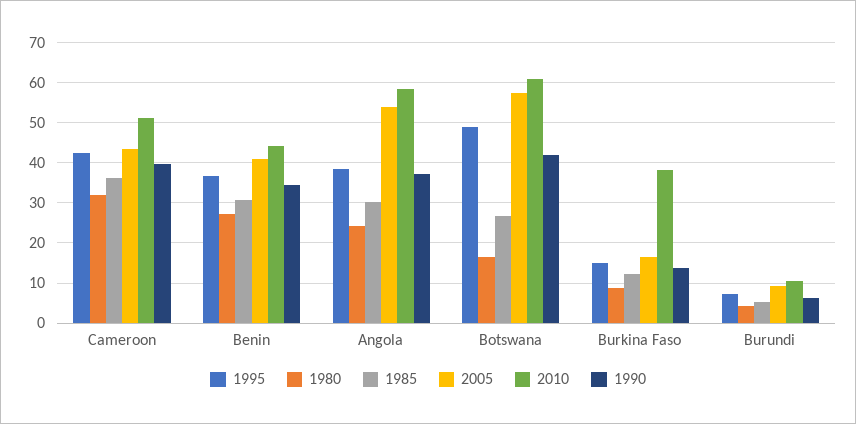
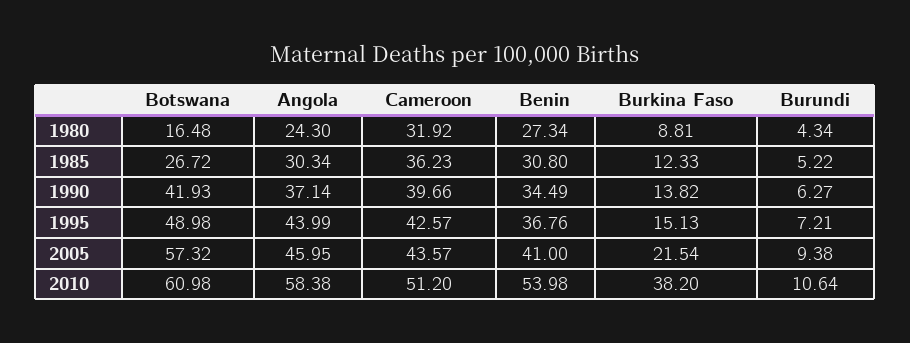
  {
    "1995": {
      "Cameroon": 42.57,
      "Benin": 36.76,
-     "Angola": 38,
+     "Angola": 43.99,
      "Botswana": 48.98,
      "Burkina Faso": 15.13,
      "Burundi": 7.21
    },
    "1980": {
      "Cameroon": 31.92,
      "Benin": 27.34,
      "Angola": 24.3,
      "Botswana": 16.48,
      "Burkina Faso": 8.81,
      "Burundi": 4.34
    },
    "1985": {
      "Cameroon": 36.23,
      "Benin": 30.8,
      "Angola": 30.34,
      "Botswana": 26.72,
      "Burkina Faso": 12.33,
      "Burundi": 5.22
    },
    "2005": {
      "Cameroon": 43.57,
      "Benin": 41,
-     "Angola": 54,
+     "Angola": 45.95,
      "Botswana": 57.32,
-     "Burkina Faso": 16,
+     "Burkina Faso": 21.54,
      "Burundi": 9.38
    },
    "2010": {
      "Cameroon": 51.2,
-     "Benin": 44,
+     "Benin": 53.98,
      "Angola": 58.38,
      "Botswana": 60.98,
      "Burkina Faso": 38.2,
      "Burundi": 10.64
    },
    "1990": {
      "Cameroon": 39.66,
      "Benin": 34.49,
      "Angola": 37.14,
      "Botswana": 41.93,
      "Burkina Faso": 13.82,
      "Burundi": 6.27
    }
  }

